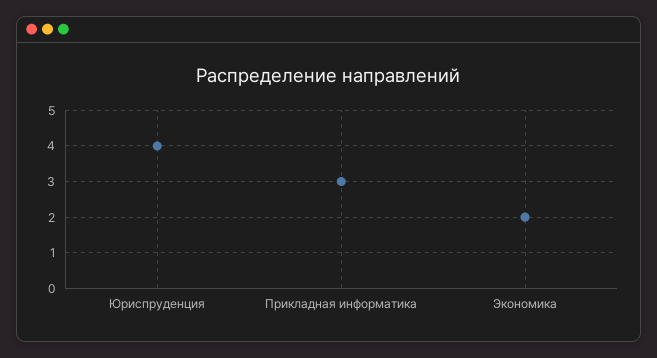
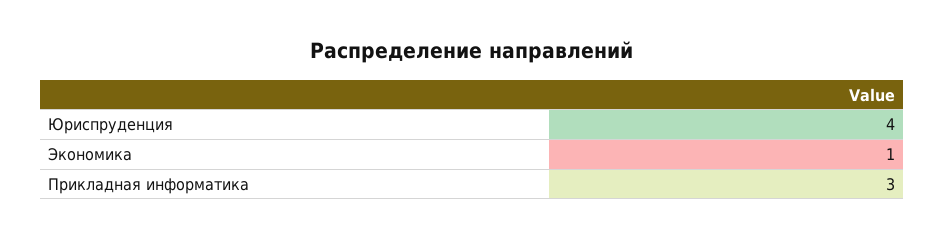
  {
    "Юриспруденция": 4,
    "Прикладная информатика": 3,
-   "Экономика": 2
+   "Экономика": 1
  }

